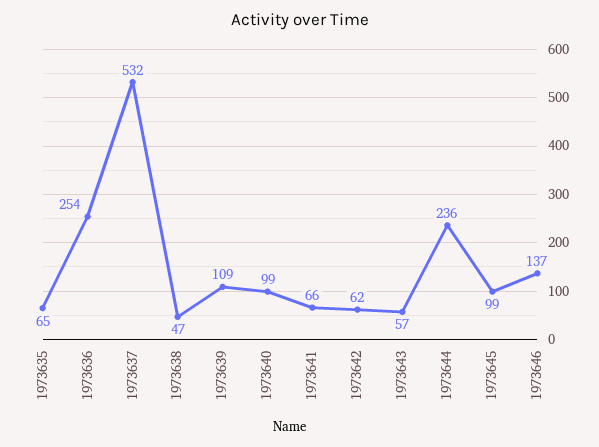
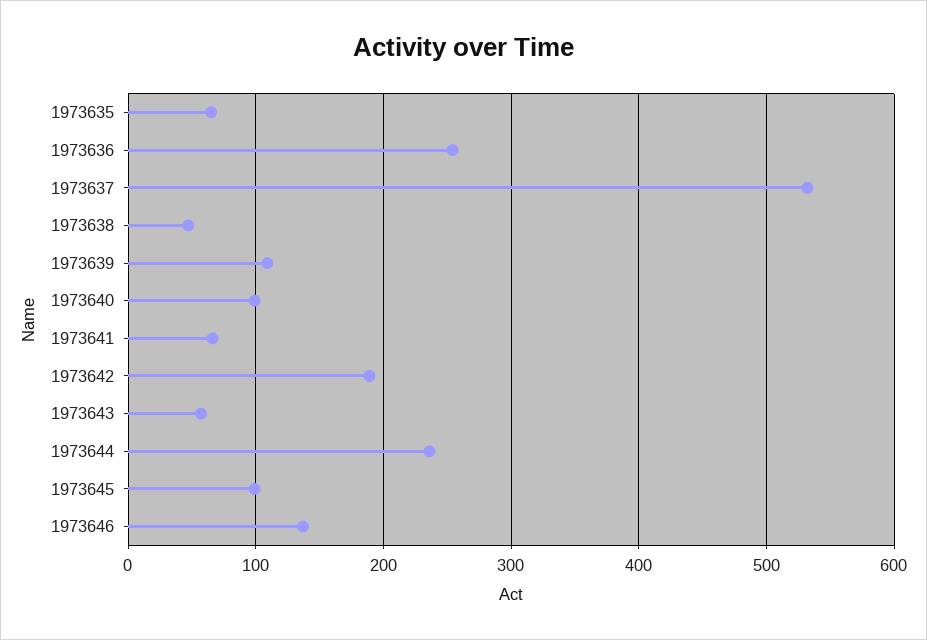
  {
    "1973635": 65,
    "1973636": 254,
    "1973637": 532,
    "1973638": 47,
    "1973639": 109,
    "1973640": 99,
    "1973641": 66,
-   "1973642": 62,
+   "1973642": 190,
    "1973643": 57,
    "1973644": 236,
    "1973645": 99,
    "1973646": 137
  }

